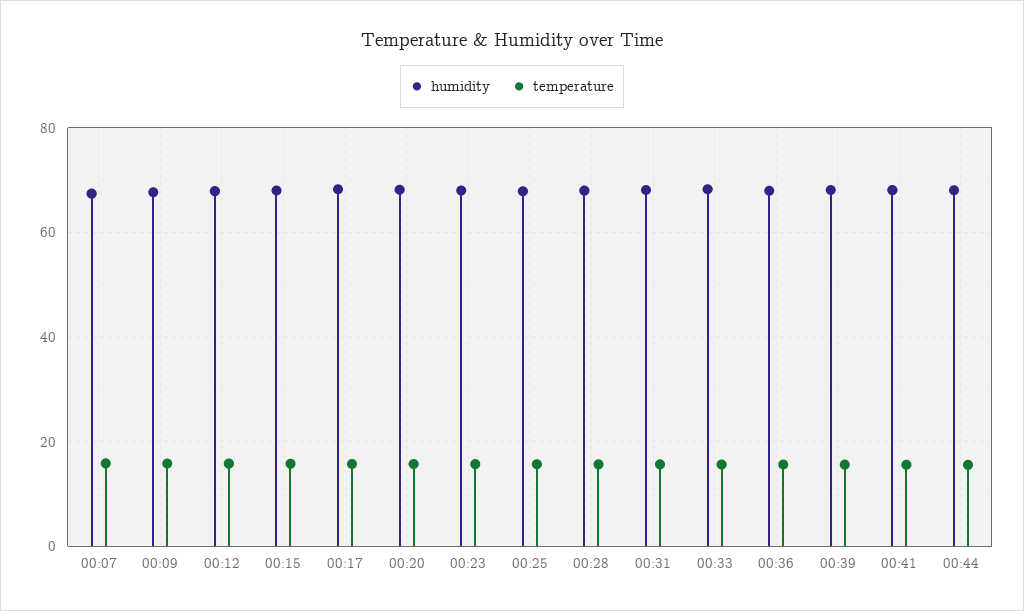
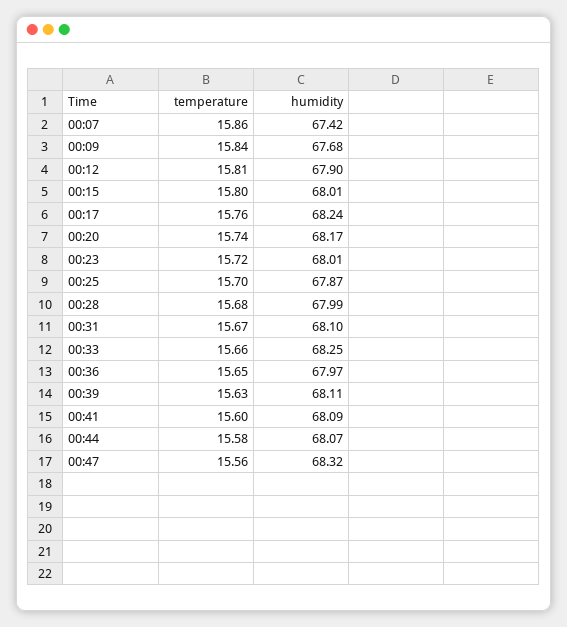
  {
    "humidity": {
      "00:07": 67.42,
      "00:09": 67.68,
      "00:12": 67.9,
      "00:15": 68.01,
      "00:17": 68.24,
      "00:20": 68.17,
      "00:23": 68.01,
      "00:25": 67.87,
      "00:28": 67.99,
      "00:31": 68.1,
      "00:33": 68.25,
      "00:36": 67.97,
      "00:39": 68.11,
      "00:41": 68.09,
-     "00:44": 68.07
+     "00:44": 68.07,
+     "00:47": 68.32
    },
    "temperature": {
      "00:07": 15.86,
      "00:09": 15.84,
      "00:12": 15.81,
      "00:15": 15.8,
      "00:17": 15.76,
      "00:20": 15.74,
      "00:23": 15.72,
      "00:25": 15.7,
      "00:28": 15.68,
      "00:31": 15.67,
      "00:33": 15.66,
      "00:36": 15.65,
      "00:39": 15.63,
      "00:41": 15.6,
-     "00:44": 15.58
+     "00:44": 15.58,
+     "00:47": 15.56
    }
  }

